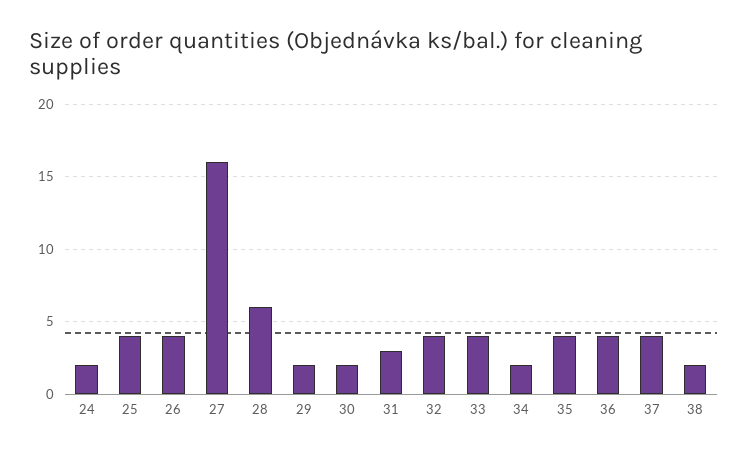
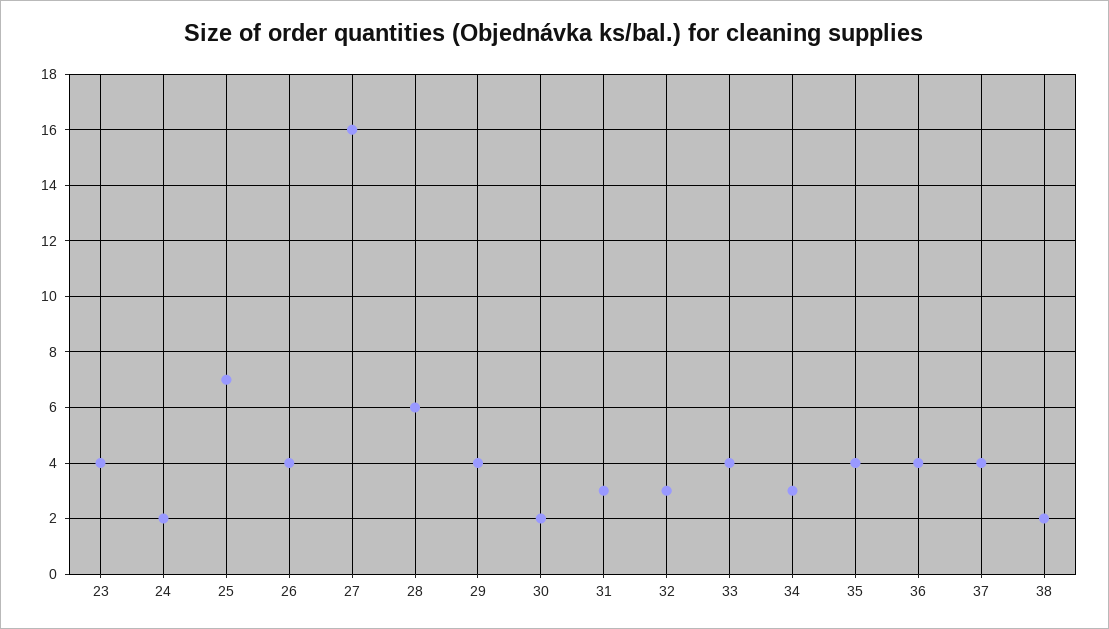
  {
    "24": 2,
-   "25": 4,
+   "25": 7,
    "26": 4,
    "27": 16,
    "28": 6,
-   "29": 2,
+   "29": 4,
    "30": 2,
    "31": 3,
-   "32": 4,
+   "32": 3,
    "33": 4,
-   "34": 2,
+   "34": 3,
    "35": 4,
    "36": 4,
    "37": 4,
-   "38": 2
+   "38": 2,
+   "23": 4
  }

